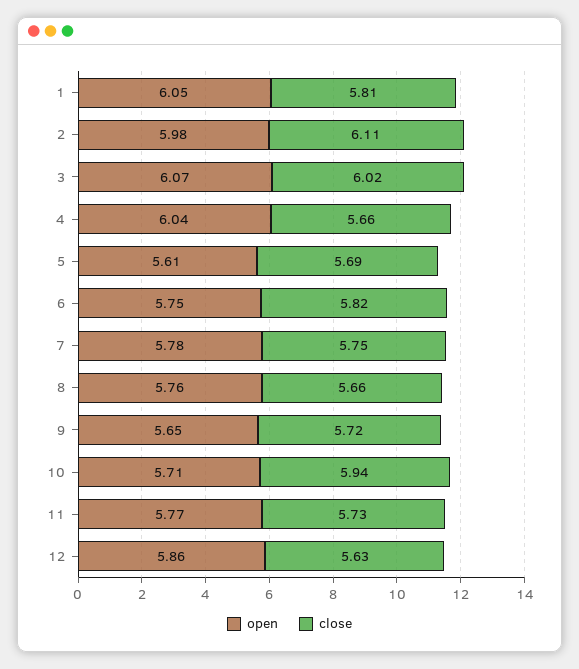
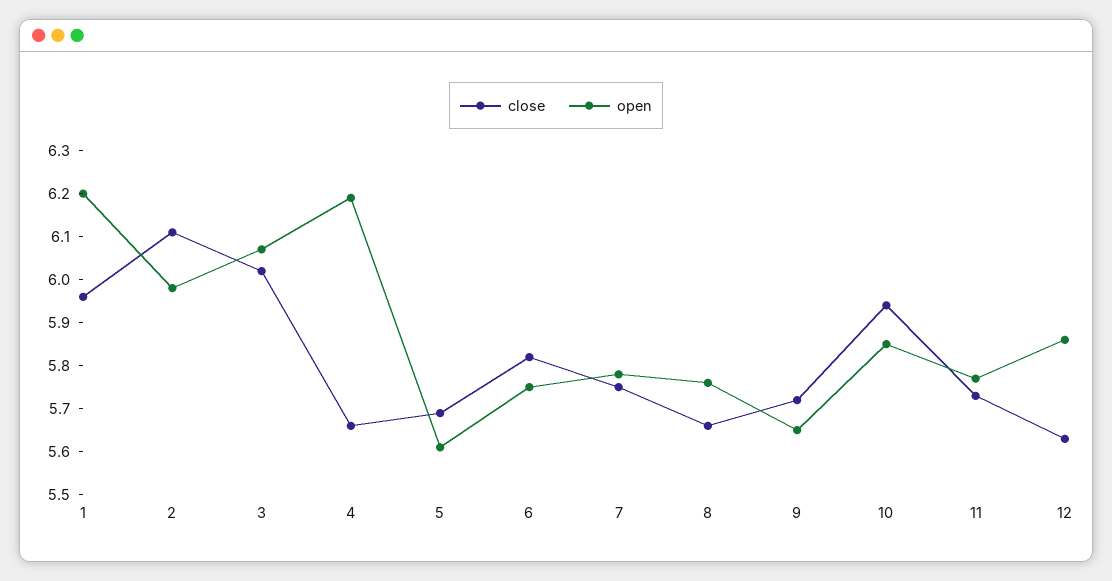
  {
    "open": {
-     "1": 6.05,
+     "1": 6.2,
      "2": 5.98,
      "3": 6.07,
-     "4": 6.04,
+     "4": 6.2,
      "5": 5.61,
      "6": 5.75,
      "7": 5.78,
      "8": 5.76,
      "9": 5.65,
-     "10": 5.71,
+     "10": 5.85,
      "11": 5.77,
      "12": 5.86
    },
    "close": {
-     "1": 5.81,
+     "1": 5.95,
      "2": 6.11,
      "3": 6.02,
      "4": 5.66,
      "5": 5.69,
      "6": 5.82,
      "7": 5.75,
      "8": 5.66,
      "9": 5.72,
      "10": 5.94,
      "11": 5.73,
      "12": 5.63
    }
  }

